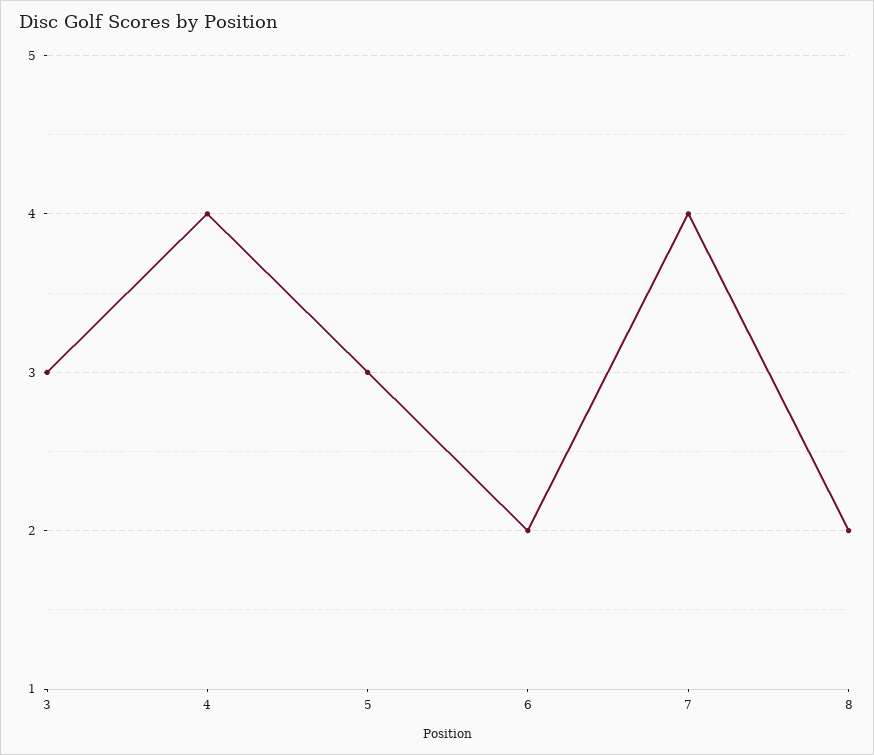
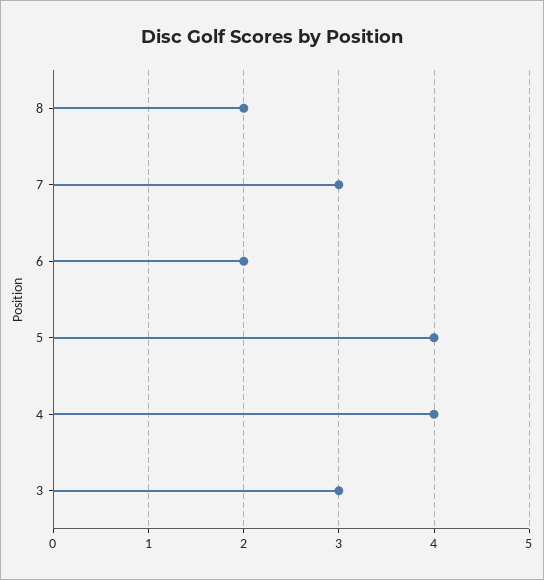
  {
    "3": 3,
    "4": 4,
-   "5": 3,
+   "5": 4,
    "6": 2,
-   "7": 4,
+   "7": 3,
    "8": 2
  }

